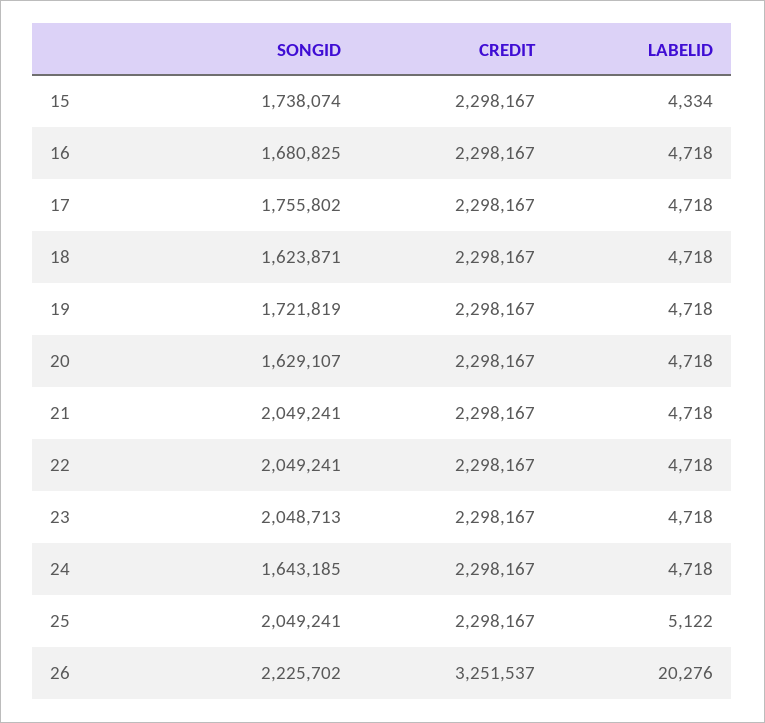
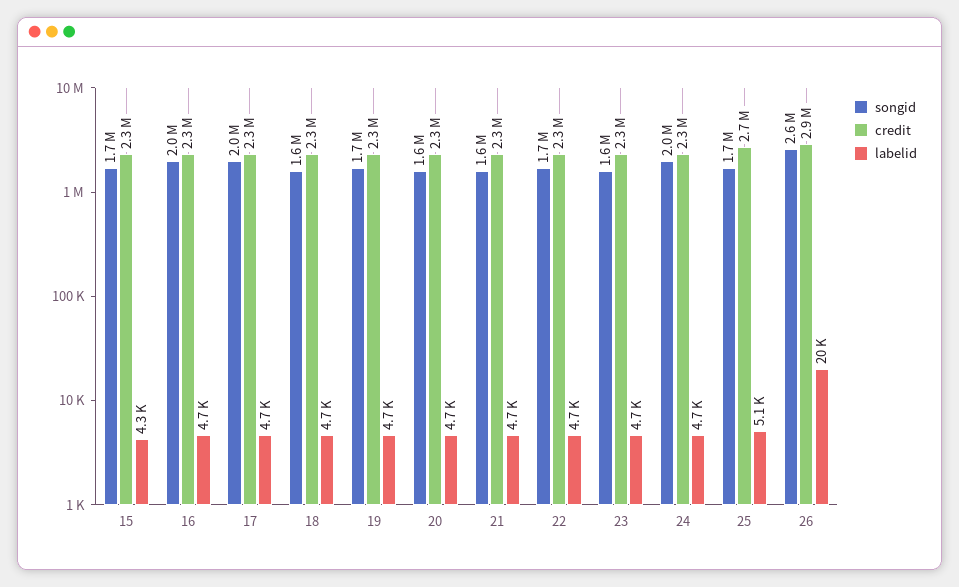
  {
    "SONGID": {
      "15": 1738074,
-     "16": 1680825,
+     "16": 2000000,
-     "17": 1755802,
+     "17": 2000000,
      "18": 1623871,
      "19": 1721819,
      "20": 1629107,
-     "21": 2049241,
+     "21": 1600000,
-     "22": 2049241,
+     "22": 1700000,
-     "23": 2048713,
+     "23": 1600000,
-     "24": 1643185,
+     "24": 2000000,
-     "25": 2049241,
+     "25": 1700000,
-     "26": 2225702
+     "26": 2600000
    },
    "CREDIT": {
      "15": 2298167,
      "16": 2298167,
      "17": 2298167,
      "18": 2298167,
      "19": 2298167,
      "20": 2298167,
      "21": 2298167,
      "22": 2298167,
      "23": 2298167,
      "24": 2298167,
-     "25": 2298167,
+     "25": 2700000,
-     "26": 3251537
+     "26": 2900000
    },
    "LABELID": {
      "15": 4334,
      "16": 4718,
      "17": 4718,
      "18": 4718,
      "19": 4718,
      "20": 4718,
      "21": 4718,
      "22": 4718,
      "23": 4718,
      "24": 4718,
      "25": 5122,
      "26": 20276
    }
  }

